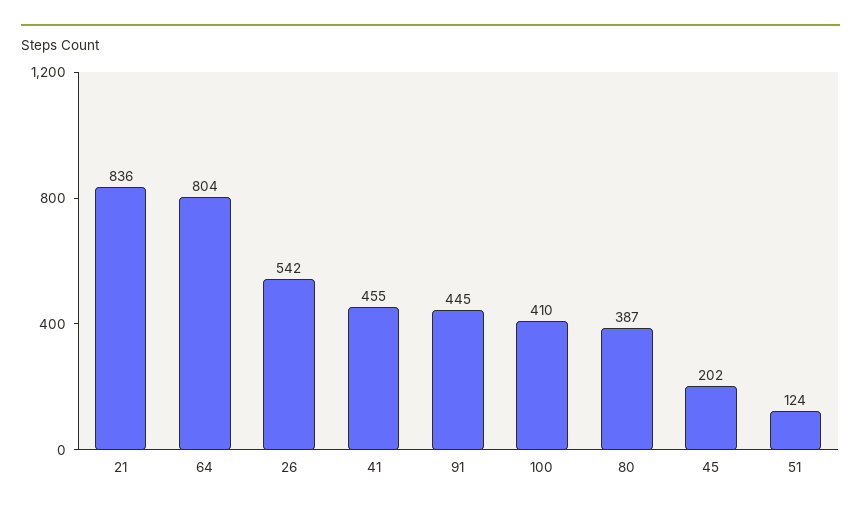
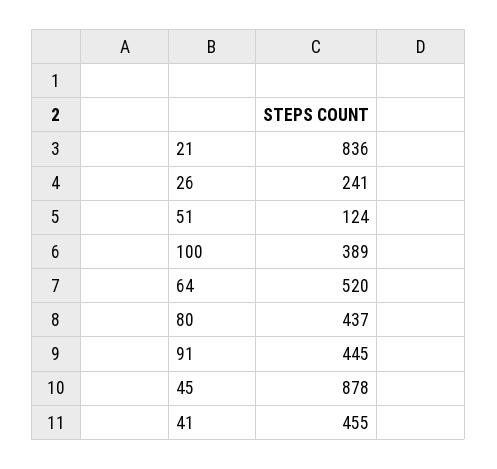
  {
    "21": 836,
-   "64": 804,
+   "64": 520,
-   "26": 542,
+   "26": 241,
    "41": 455,
    "91": 445,
-   "100": 410,
+   "100": 389,
-   "80": 387,
+   "80": 437,
-   "45": 202,
+   "45": 878,
    "51": 124
  }

